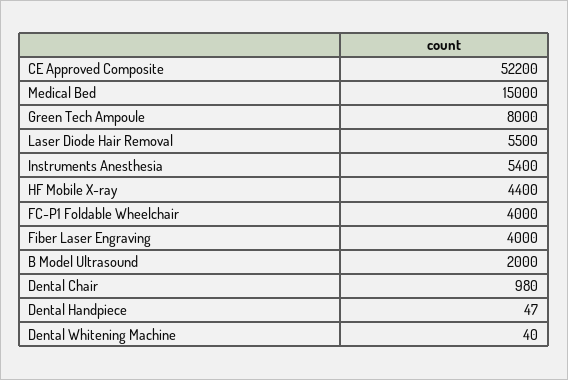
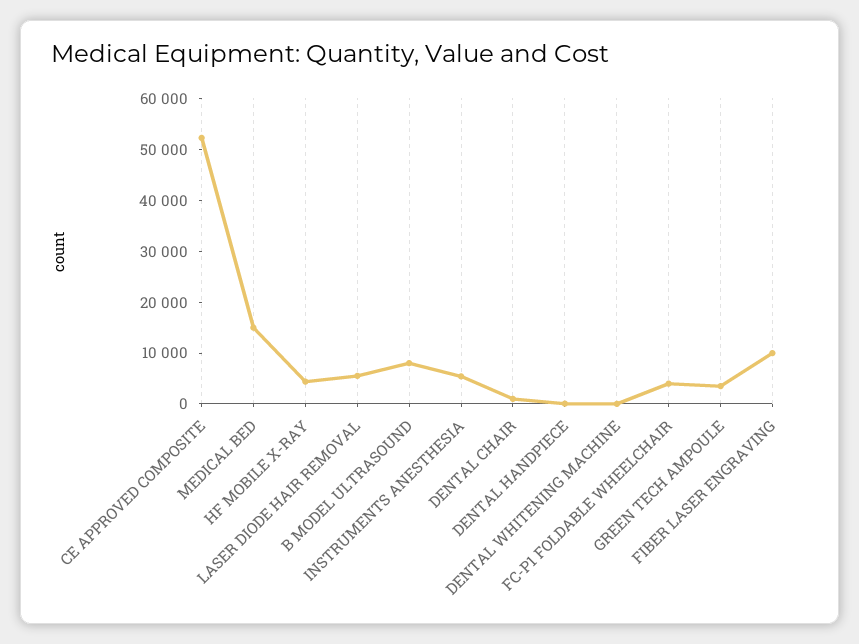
  {
    "CE Approved Composite": 52200,
    "Medical Bed": 15000,
-   "Green Tech Ampoule": 8000,
+   "Green Tech Ampoule": 4000,
    "Laser Diode Hair Removal": 5500,
    "Instruments Anesthesia": 5400,
    "HF Mobile X-ray": 4400,
    "FC-P1 Foldable Wheelchair": 4000,
-   "Fiber Laser Engraving": 4000,
+   "Fiber Laser Engraving": 10000,
-   "B Model Ultrasound": 2000,
+   "B Model Ultrasound": 8000,
    "Dental Chair": 980,
    "Dental Handpiece": 47,
    "Dental Whitening Machine": 40
  }

